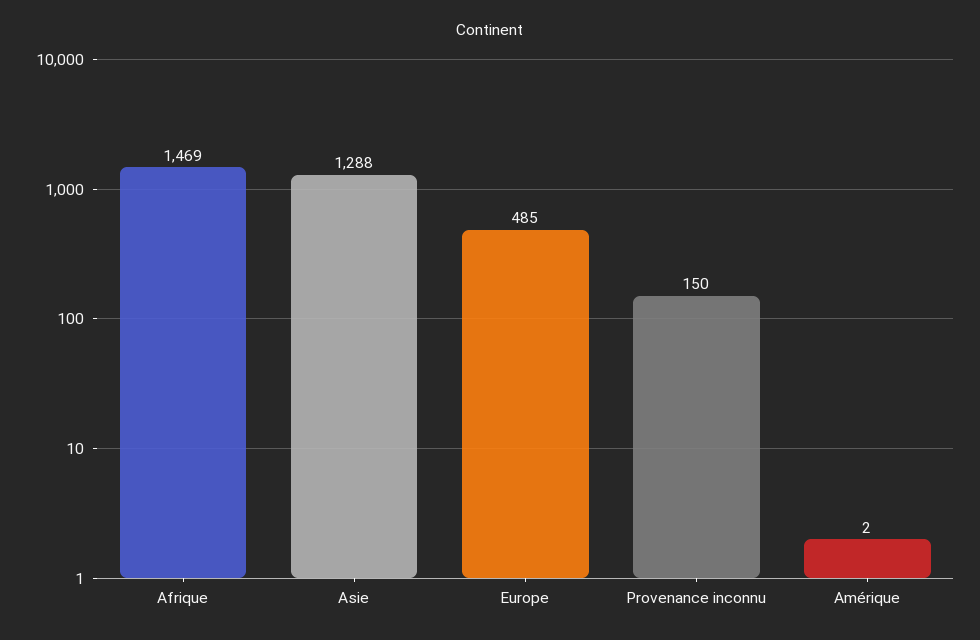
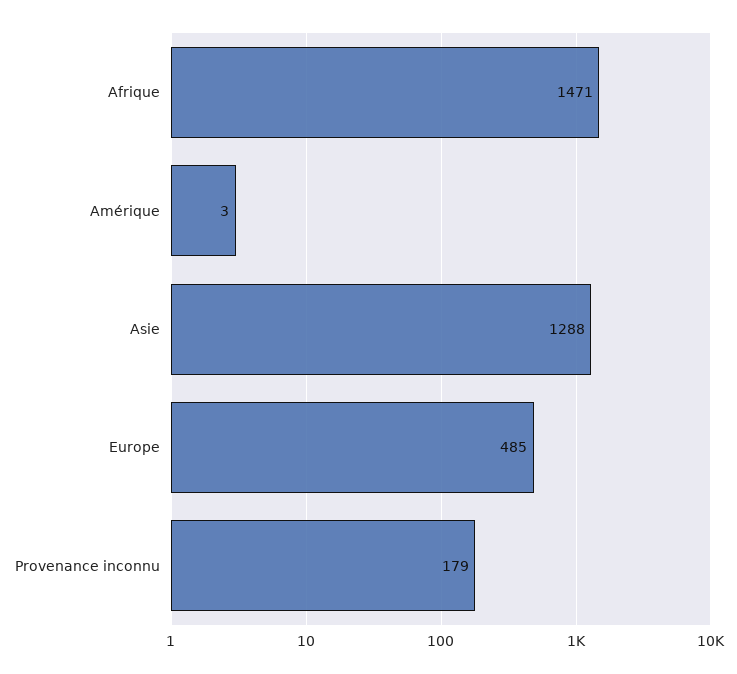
  {
-   "Afrique": 1469,
+   "Afrique": 1471,
    "Asie": 1288,
    "Europe": 485,
-   "Provenance inconnu": 150,
+   "Provenance inconnu": 179,
-   "Amérique": 2
+   "Amérique": 3
  }

